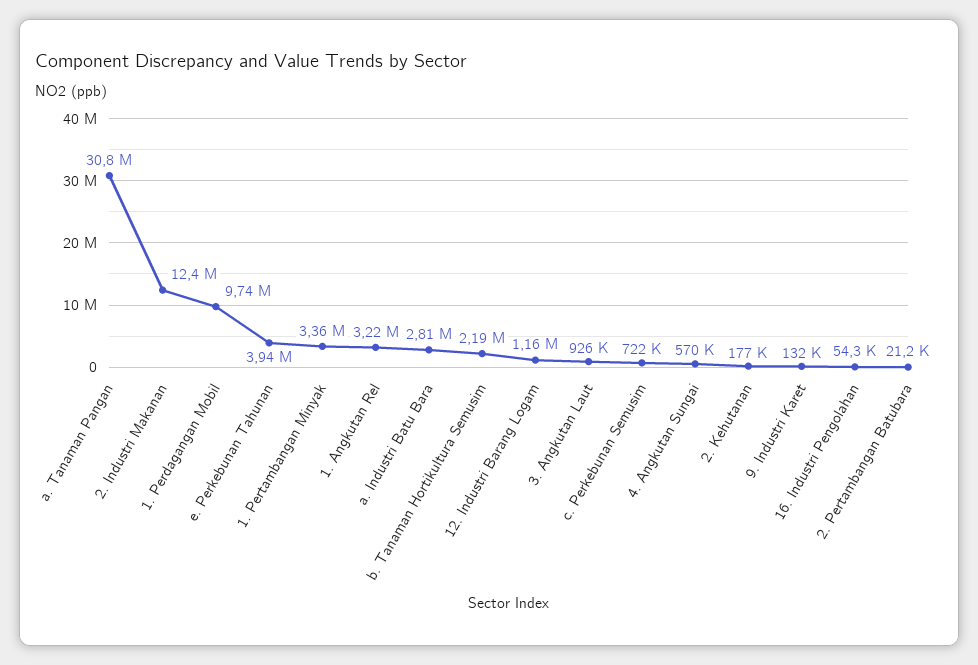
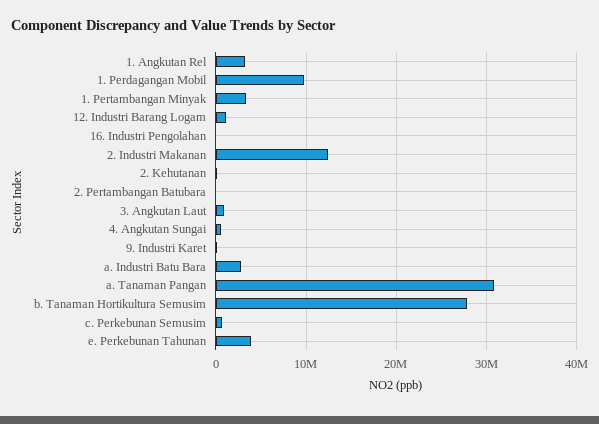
  {
    "a. Tanaman Pangan": 30800000,
    "2. Industri Makanan": 12400000,
    "1. Perdagangan Mobil": 9740000,
    "e. Perkebunan Tahunan": 3940000,
    "1. Pertambangan Minyak": 3360000,
    "1. Angkutan Rel": 3220000,
    "a. Industri Batu Bara": 2810000,
-   "b. Tanaman Hortikultura Semusim": 2190000,
+   "b. Tanaman Hortikultura Semusim": 28000000,
    "12. Industri Barang Logam": 1160000,
    "3. Angkutan Laut": 926000,
    "c. Perkebunan Semusim": 722000,
    "4. Angkutan Sungai": 570000,
    "2. Kehutanan": 177000,
    "9. Industri Karet": 132000,
    "16. Industri Pengolahan": 54300,
    "2. Pertambangan Batubara": 21200
  }

